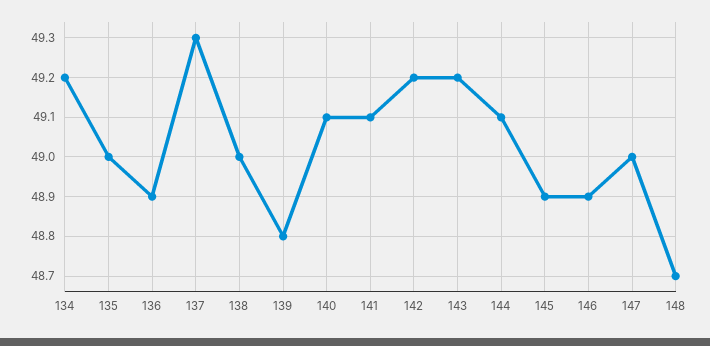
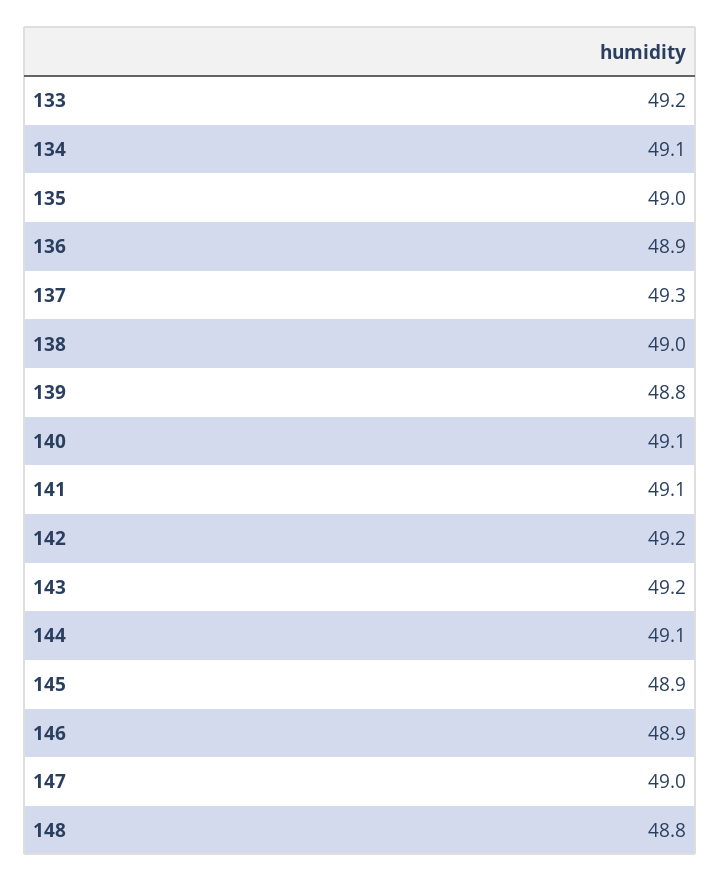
  {
-   "134": 49.2,
+   "134": 49.1,
    "135": 49,
    "136": 48.9,
    "137": 49.3,
    "138": 49,
    "139": 48.8,
    "140": 49.1,
    "141": 49.1,
    "142": 49.2,
    "143": 49.2,
    "144": 49.1,
    "145": 48.9,
    "146": 48.9,
    "147": 49,
-   "148": 48.7
+   "148": 48.8,
+   "133": 49.2
  }

